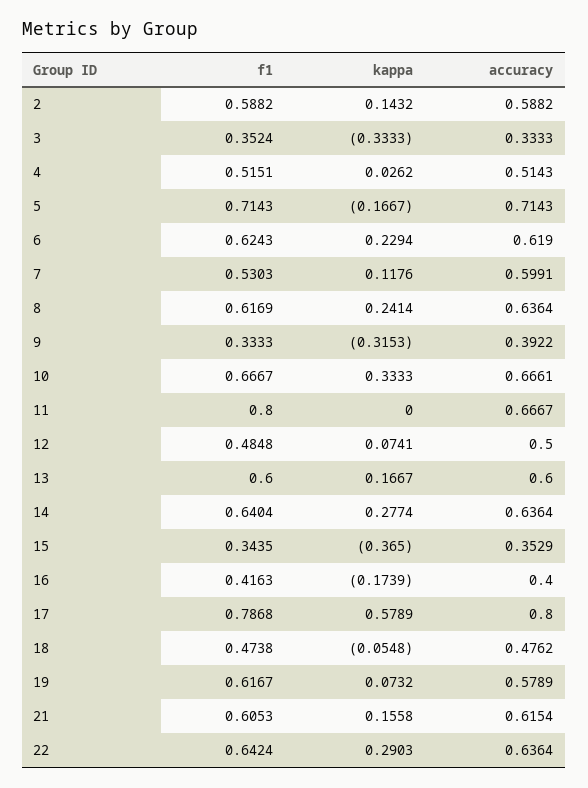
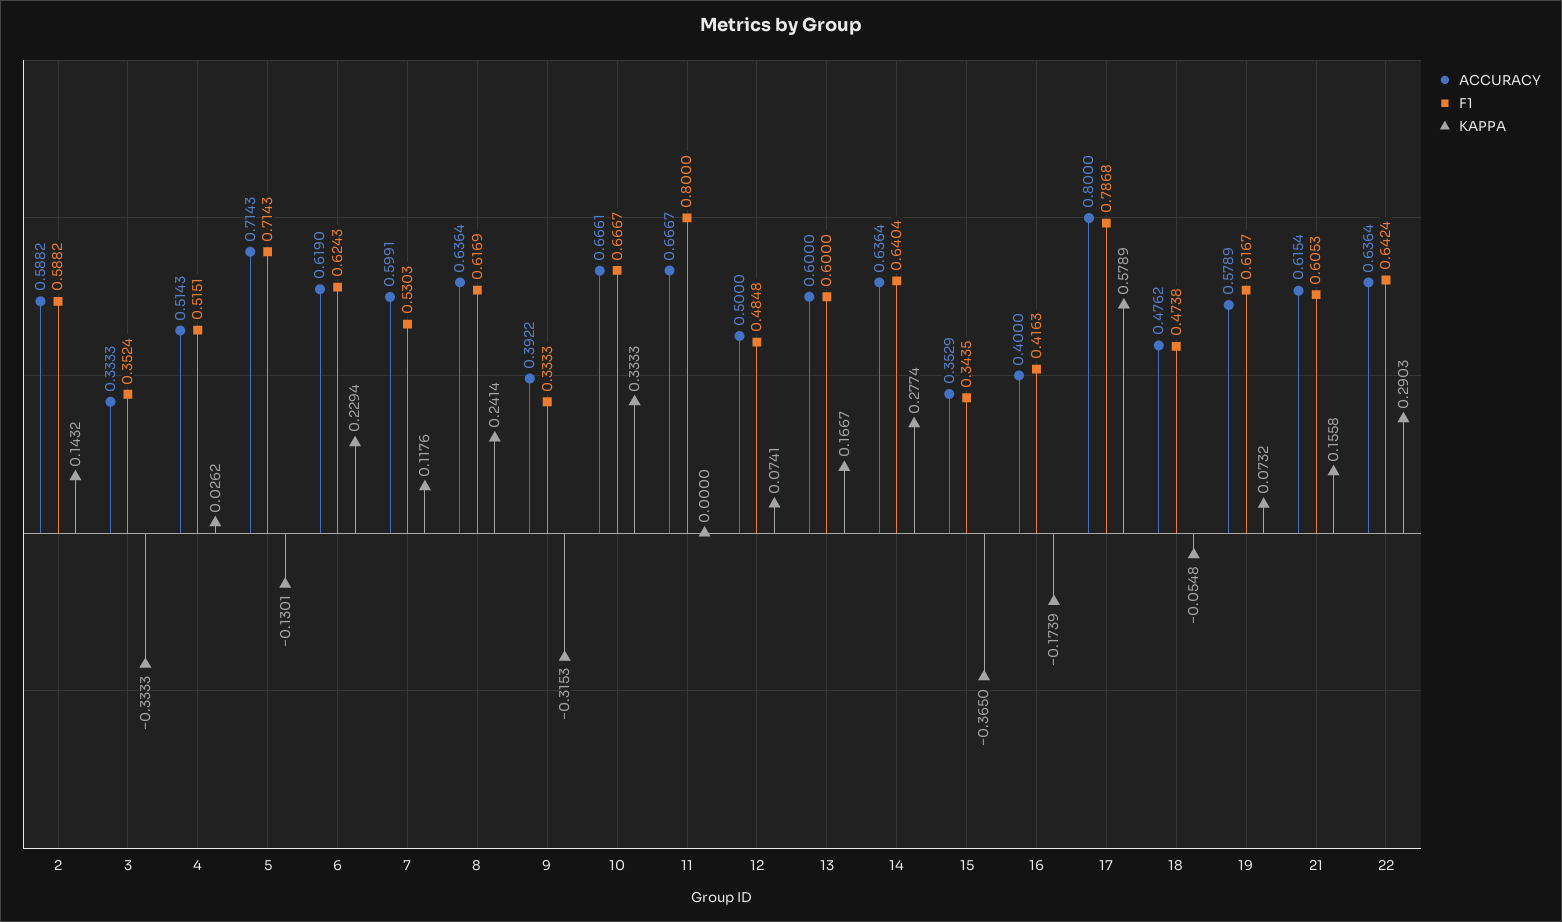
  {
    "f1": {
      "2": 0.5882,
      "3": 0.3524,
      "4": 0.5151,
      "5": 0.7143,
      "6": 0.6243,
      "7": 0.5303,
      "8": 0.6169,
      "9": 0.3333,
      "10": 0.6667,
      "11": 0.8,
      "12": 0.4848,
      "13": 0.6,
      "14": 0.6404,
      "15": 0.3435,
      "16": 0.4163,
      "17": 0.7868,
      "18": 0.4738,
      "19": 0.6167,
      "21": 0.6053,
      "22": 0.6424
    },
    "kappa": {
      "2": 0.1432,
      "3": -0.3333,
      "4": 0.0262,
-     "5": -0.1667,
+     "5": -0.1301,
      "6": 0.2294,
      "7": 0.1176,
      "8": 0.2414,
      "9": -0.3153,
      "10": 0.3333,
      "11": 0,
      "12": 0.0741,
      "13": 0.1667,
      "14": 0.2774,
      "15": -0.365,
      "16": -0.1739,
      "17": 0.5789,
      "18": -0.0548,
      "19": 0.0732,
      "21": 0.1558,
      "22": 0.2903
    },
    "accuracy": {
      "2": 0.5882,
      "3": 0.3333,
      "4": 0.5143,
      "5": 0.7143,
      "6": 0.619,
      "7": 0.5991,
      "8": 0.6364,
      "9": 0.3922,
      "10": 0.6661,
      "11": 0.6667,
      "12": 0.5,
      "13": 0.6,
      "14": 0.6364,
      "15": 0.3529,
      "16": 0.4,
      "17": 0.8,
      "18": 0.4762,
      "19": 0.5789,
      "21": 0.6154,
      "22": 0.6364
    }
  }

